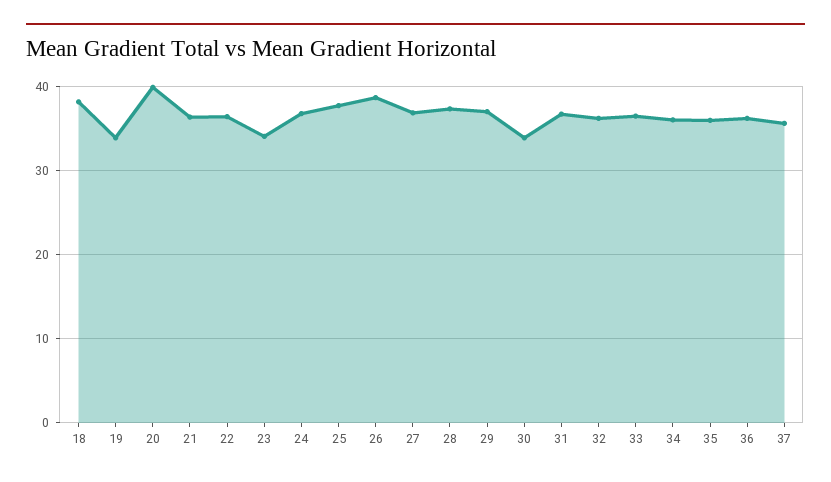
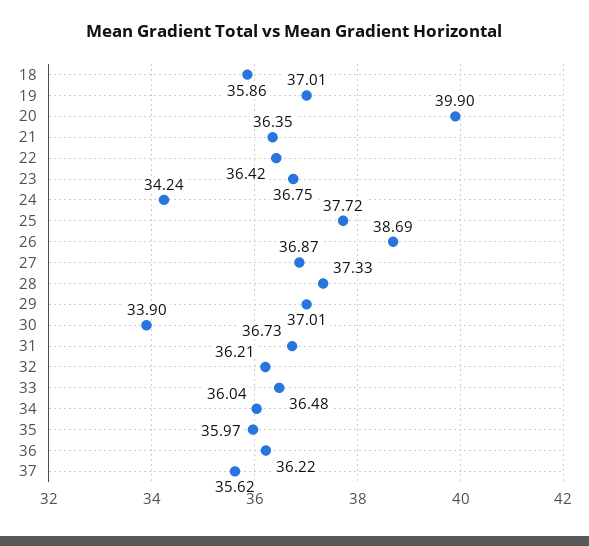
  {
-   "18": 38,
+   "18": 35.86,
-   "19": 34,
+   "19": 37.01,
    "20": 39.9,
    "21": 36.35,
    "22": 36.42,
-   "23": 34,
+   "23": 36.75,
-   "24": 37,
+   "24": 34.24,
    "25": 37.72,
    "26": 38.69,
    "27": 36.87,
    "28": 37.33,
    "29": 37.01,
    "30": 33.9,
    "31": 36.73,
    "32": 36.21,
    "33": 36.48,
    "34": 36.04,
    "35": 35.97,
    "36": 36.22,
    "37": 35.62
  }

